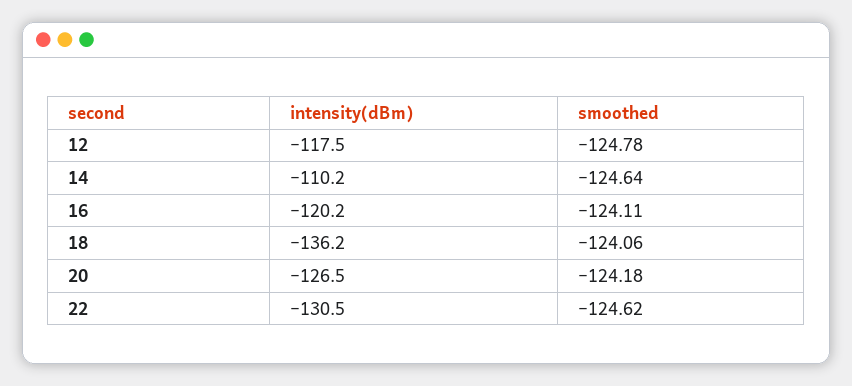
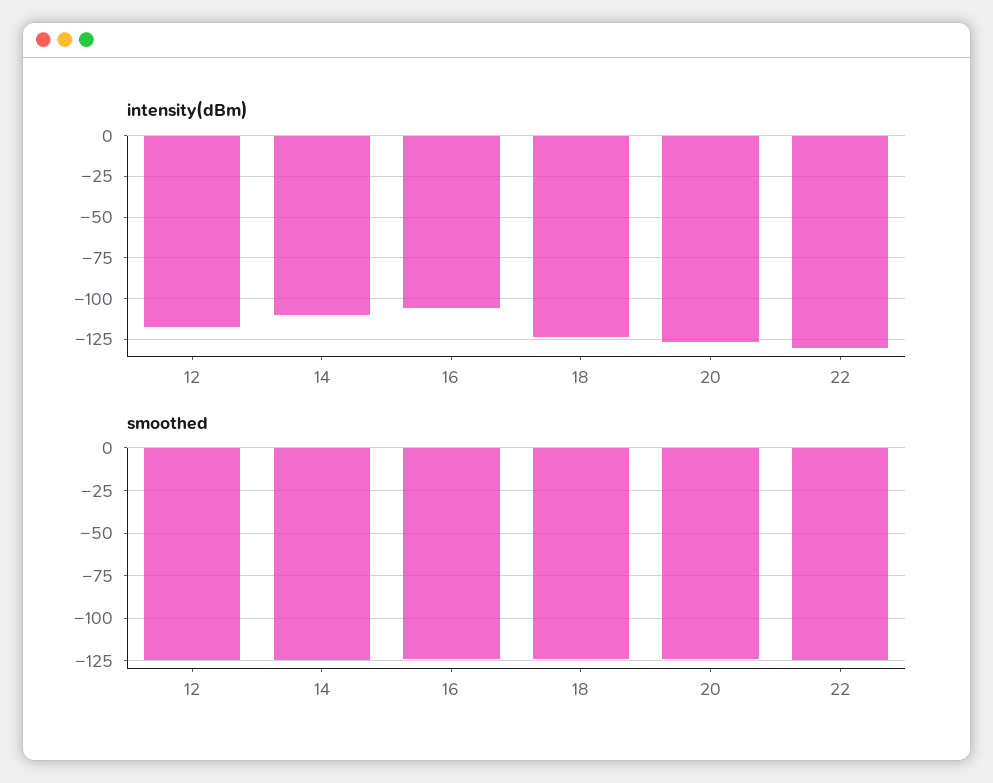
  {
    "intensity(dBm)": {
      "12": -117.5,
      "14": -110.2,
-     "16": -120.2,
+     "16": -105,
-     "18": -136.2,
+     "18": -125,
      "20": -126.5,
      "22": -130.5
    },
    "smoothed": {
      "12": -124.78,
      "14": -124.64,
      "16": -124.11,
      "18": -124.06,
      "20": -124.18,
      "22": -124.62
    }
  }

